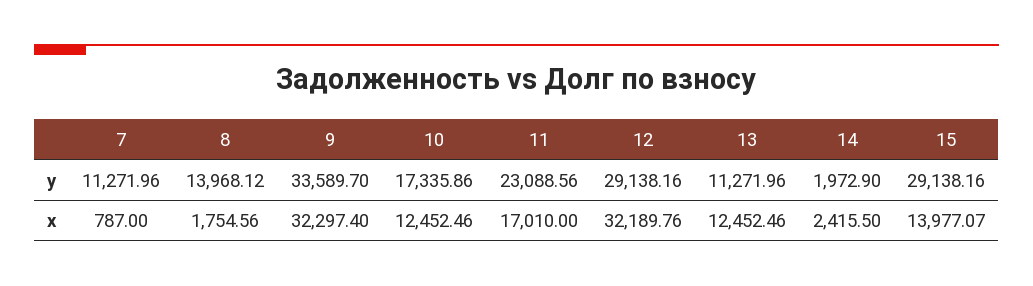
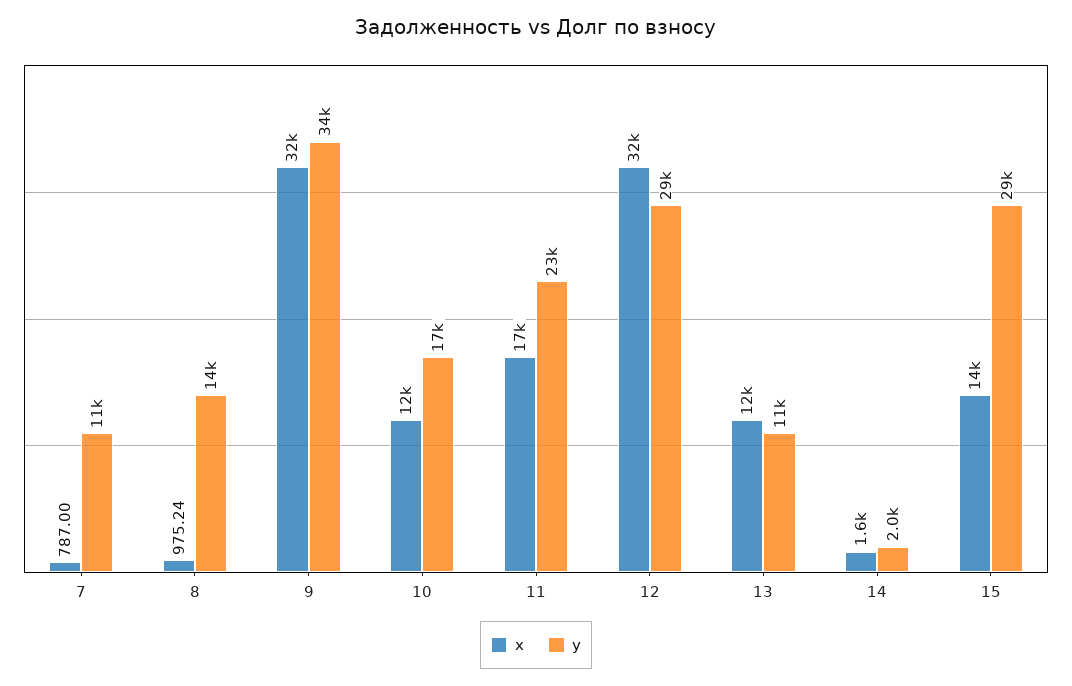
  {
    "y": {
      "7": 11271.96,
      "8": 13968.12,
      "9": 33589.7,
      "10": 17335.86,
      "11": 23088.56,
      "12": 29138.16,
      "13": 11271.96,
      "14": 1972.9,
      "15": 29138.16
    },
    "x": {
      "7": 787,
-     "8": 1754.56,
+     "8": 975.24,
      "9": 32297.4,
      "10": 12452.46,
      "11": 17010,
      "12": 32189.76,
      "13": 12452.46,
-     "14": 2415.5,
+     "14": 1600,
      "15": 13977.07
    }
  }

